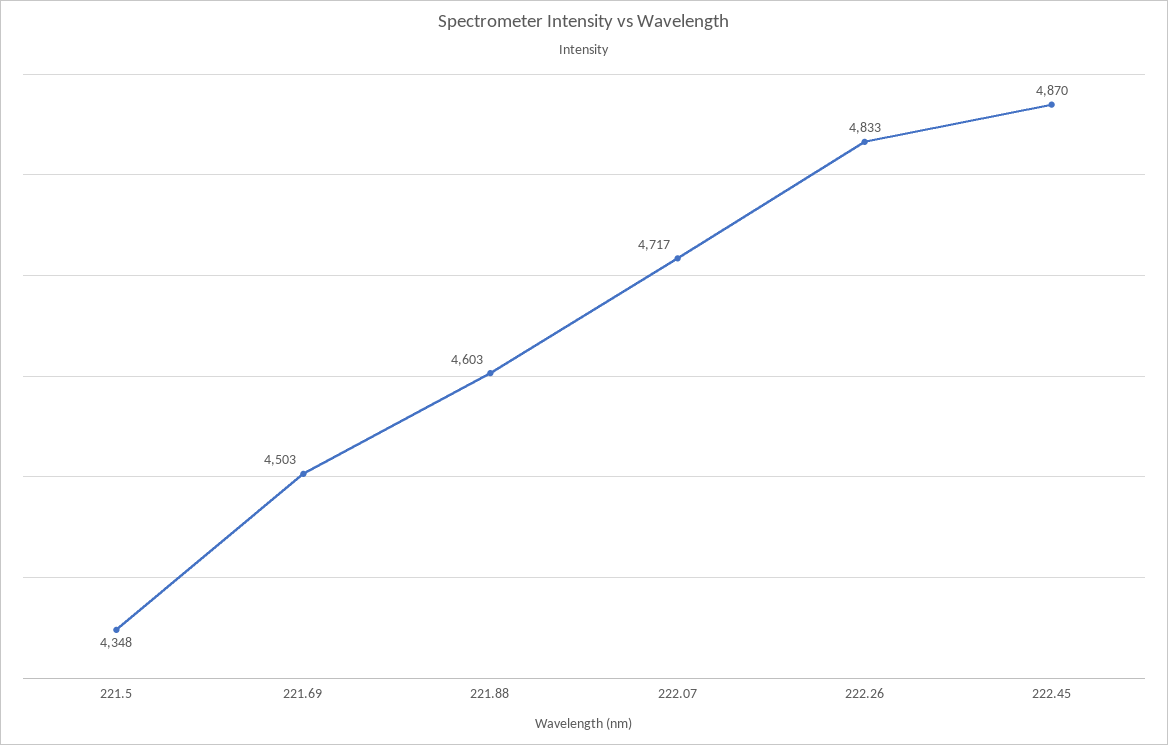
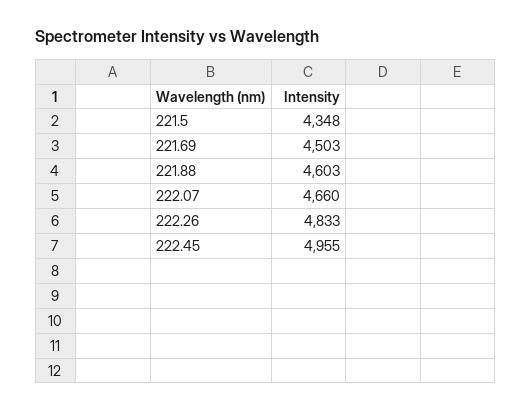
  {
    "221.5": 4348,
    "221.69": 4503,
    "221.88": 4603,
-   "222.07": 4717,
+   "222.07": 4660,
    "222.26": 4833,
-   "222.45": 4870
+   "222.45": 4955
  }

